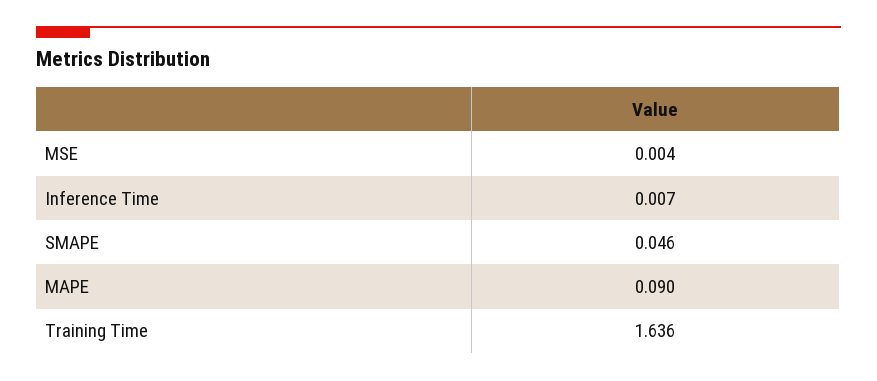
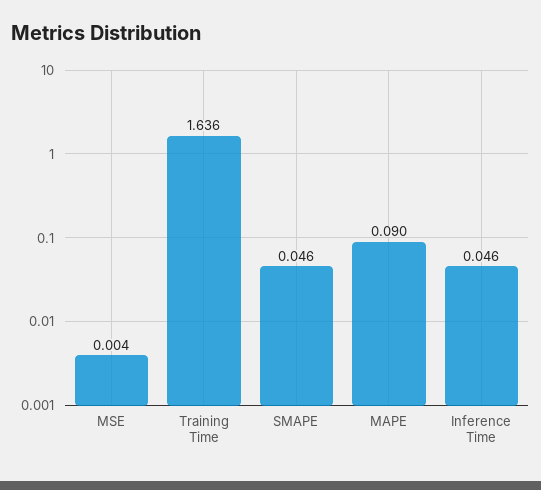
  {
    "MSE": 0.004,
-   "Inference Time": 0.007,
+   "Inference Time": 0.046,
    "SMAPE": 0.046,
    "MAPE": 0.09,
    "Training Time": 1.636
  }

